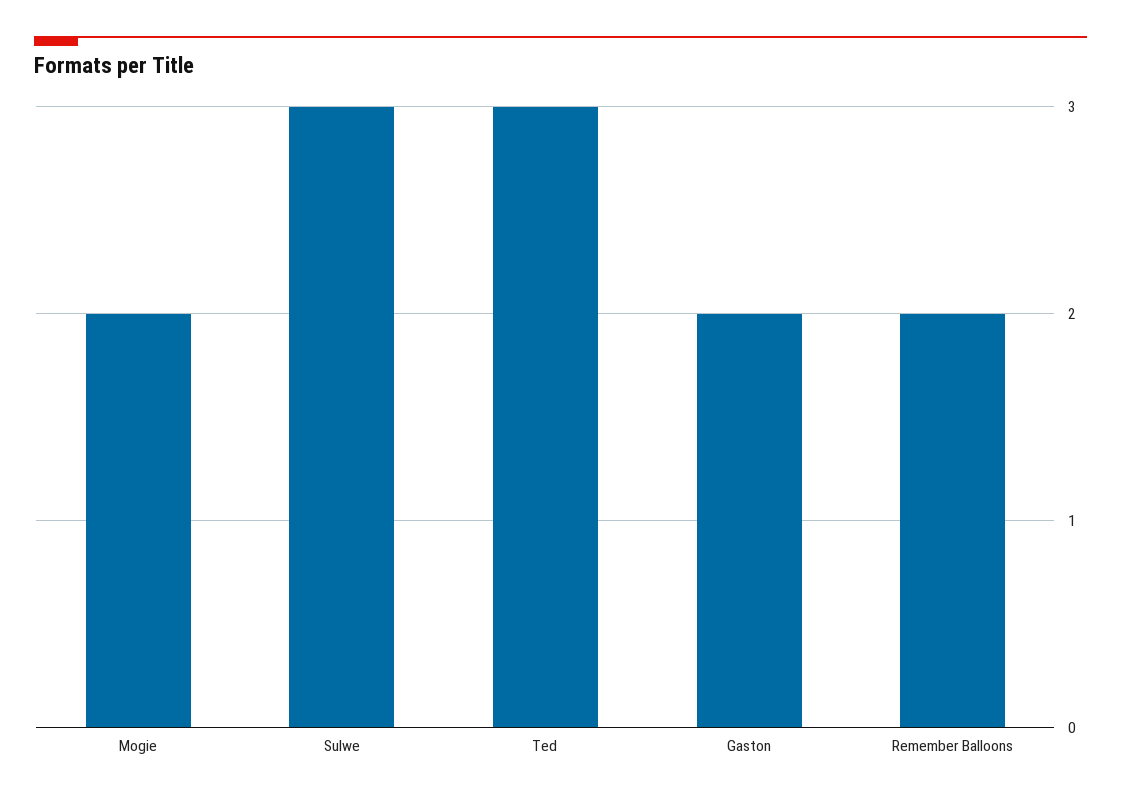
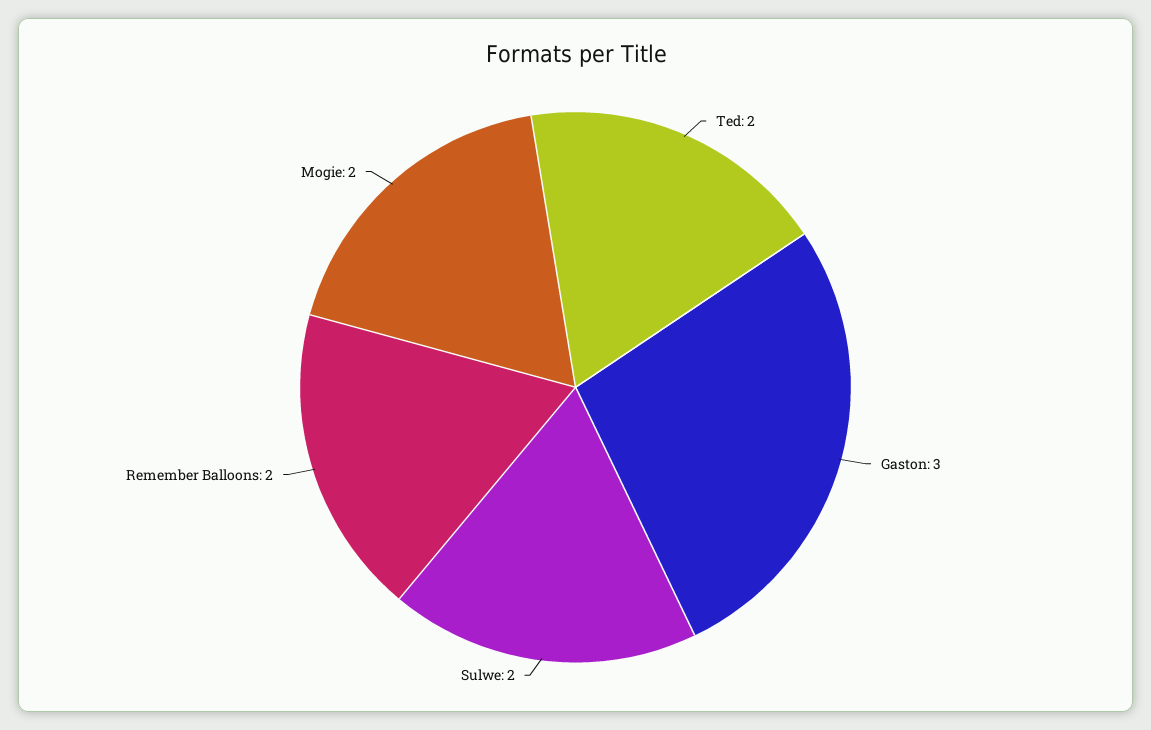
  {
    "Mogie": 2,
-   "Sulwe": 3,
+   "Sulwe": 2,
-   "Ted": 3,
+   "Ted": 2,
-   "Gaston": 2,
+   "Gaston": 3,
    "Remember Balloons": 2
  }

